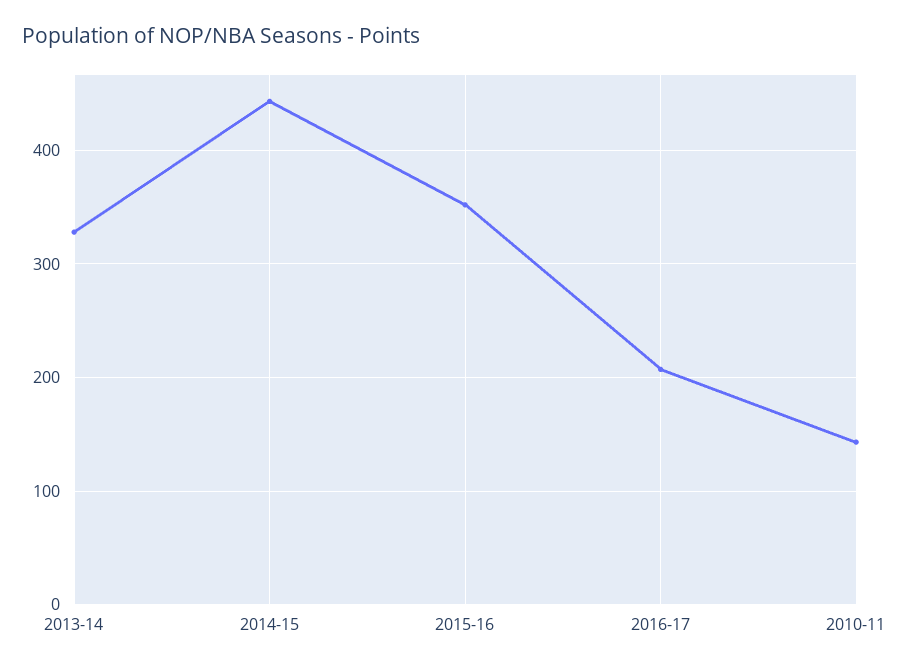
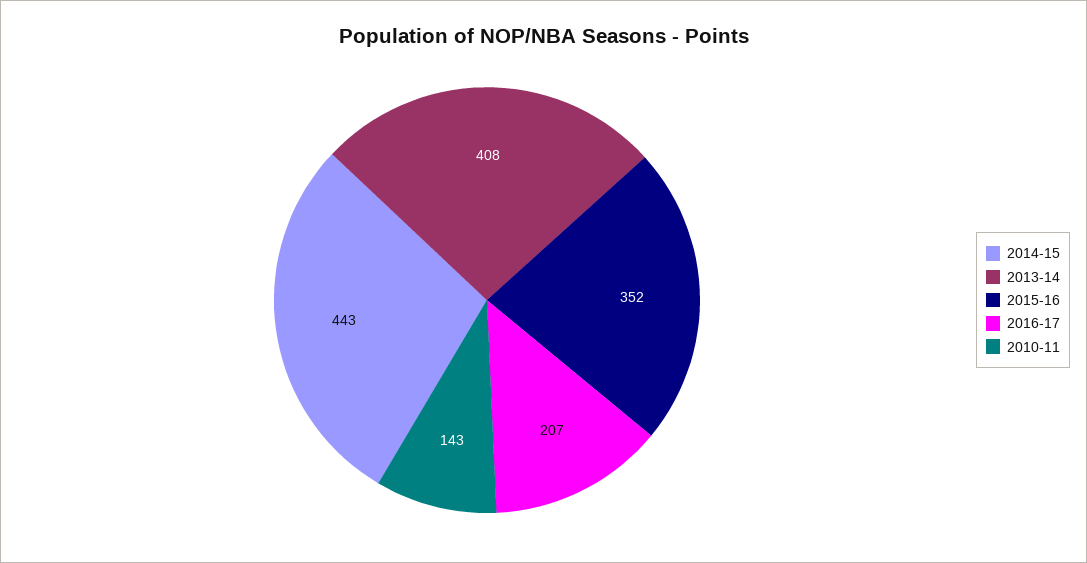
  {
-   "2013-14": 330,
+   "2013-14": 408,
    "2014-15": 443,
    "2015-16": 352,
    "2016-17": 207,
    "2010-11": 143
  }

